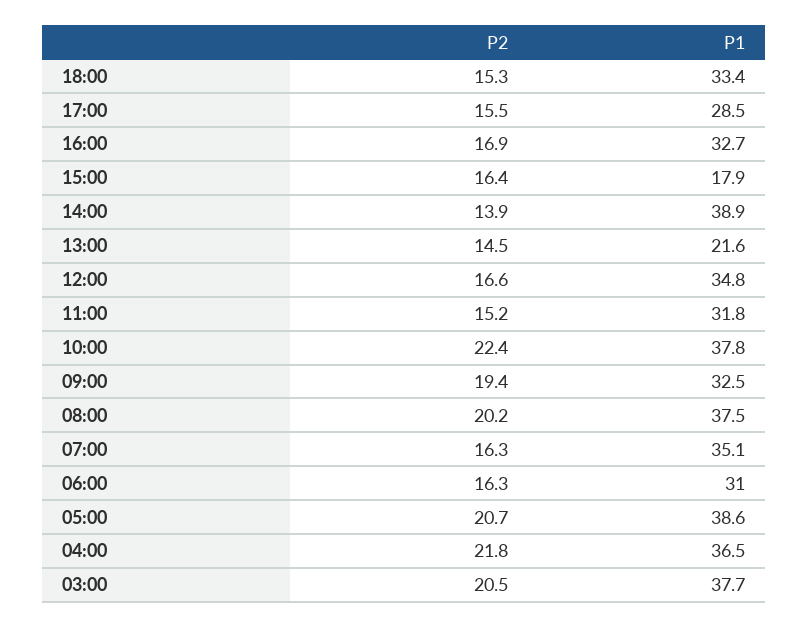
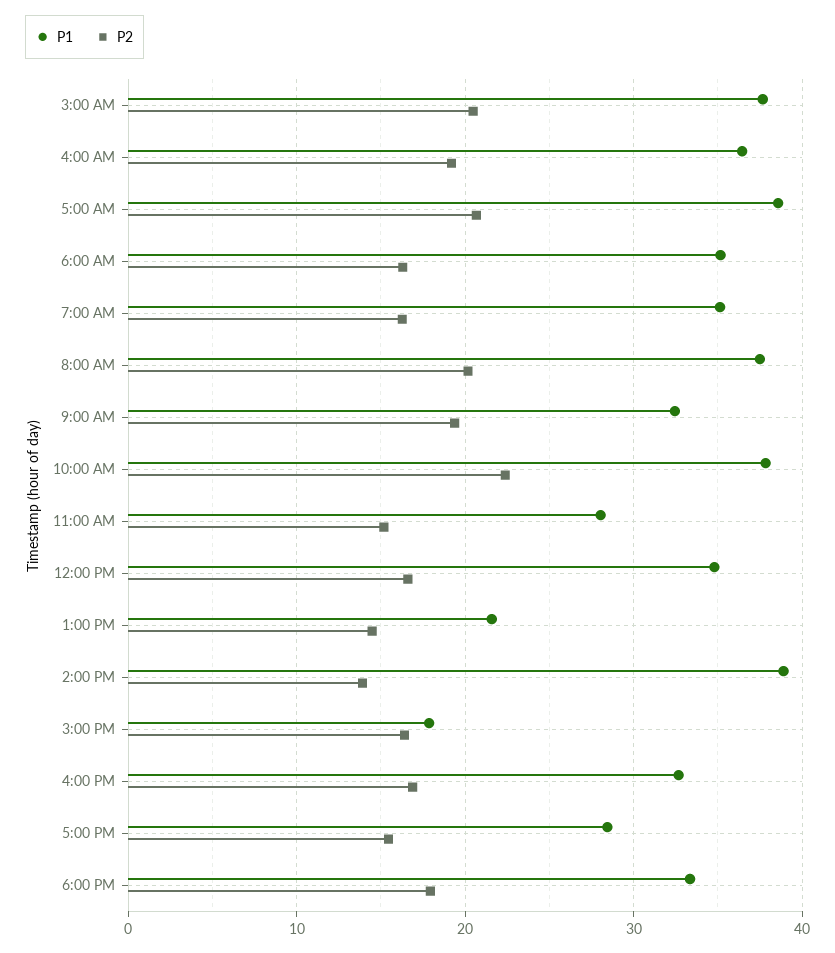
  {
    "P2": {
-     "18:00": 15.3,
+     "18:00": 18,
      "17:00": 15.5,
      "16:00": 16.9,
      "15:00": 16.4,
      "14:00": 13.9,
      "13:00": 14.5,
      "12:00": 16.6,
      "11:00": 15.2,
      "10:00": 22.4,
      "09:00": 19.4,
      "08:00": 20.2,
      "07:00": 16.3,
      "06:00": 16.3,
      "05:00": 20.7,
-     "04:00": 21.8,
+     "04:00": 19,
      "03:00": 20.5
    },
    "P1": {
      "18:00": 33.4,
      "17:00": 28.5,
      "16:00": 32.7,
      "15:00": 17.9,
      "14:00": 38.9,
      "13:00": 21.6,
      "12:00": 34.8,
-     "11:00": 31.8,
+     "11:00": 28,
      "10:00": 37.8,
      "09:00": 32.5,
      "08:00": 37.5,
      "07:00": 35.1,
-     "06:00": 31,
+     "06:00": 35,
      "05:00": 38.6,
      "04:00": 36.5,
      "03:00": 37.7
    }
  }

